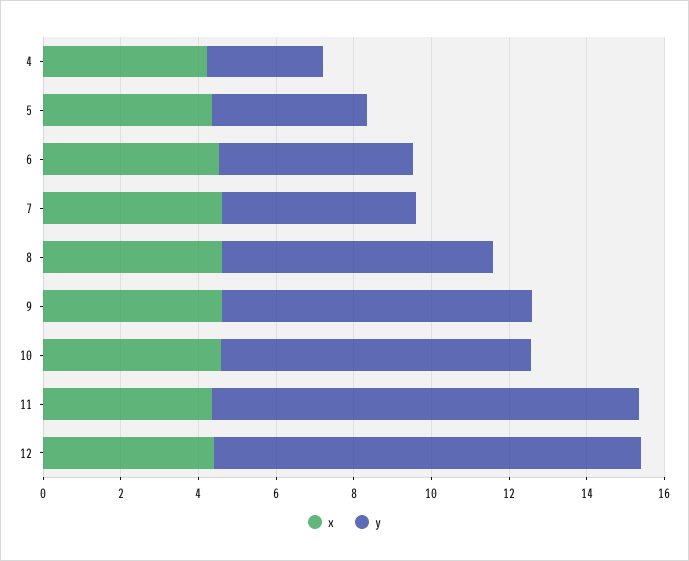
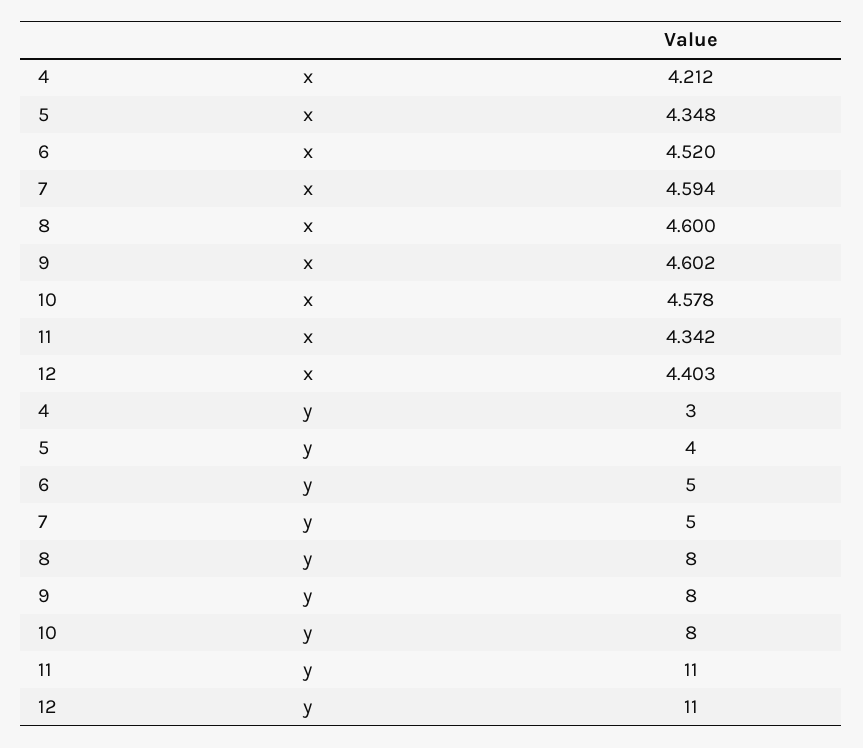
  {
    "x": {
      "4": 4.212,
      "5": 4.348,
      "6": 4.52,
      "7": 4.594,
      "8": 4.6,
      "9": 4.602,
      "10": 4.578,
      "11": 4.342,
      "12": 4.403
    },
    "y": {
      "4": 3,
      "5": 4,
      "6": 5,
      "7": 5,
-     "8": 7,
+     "8": 8,
      "9": 8,
      "10": 8,
      "11": 11,
      "12": 11
    }
  }

